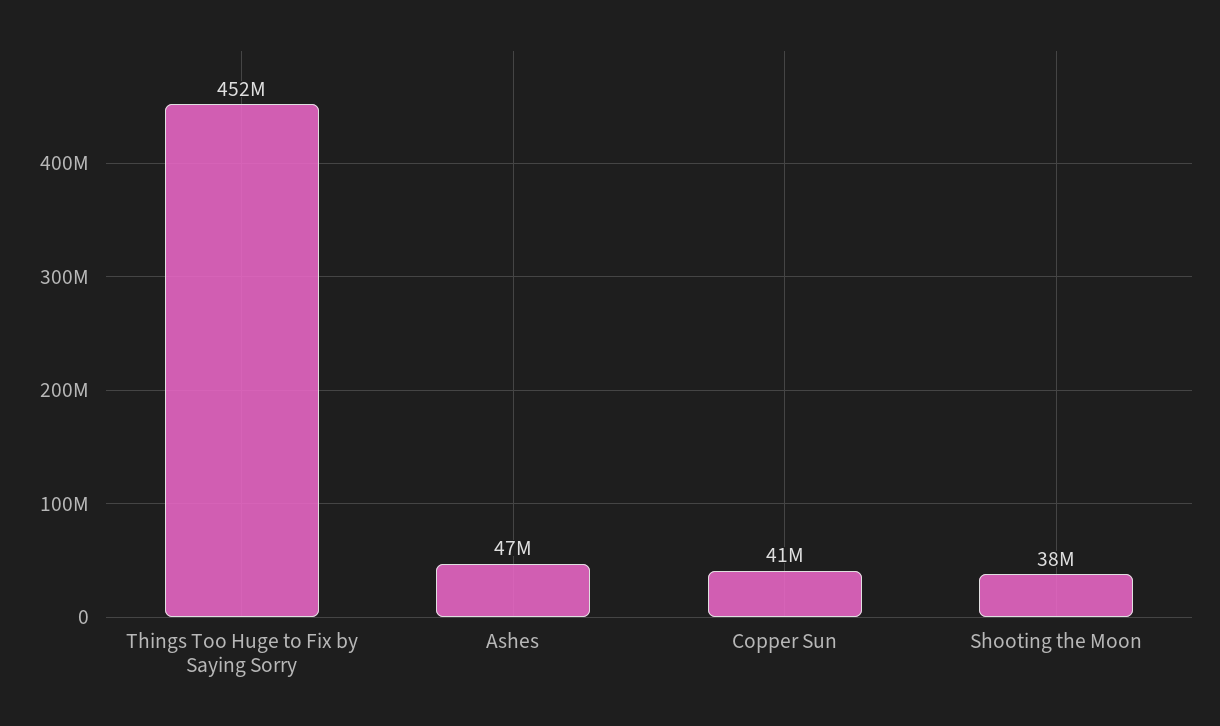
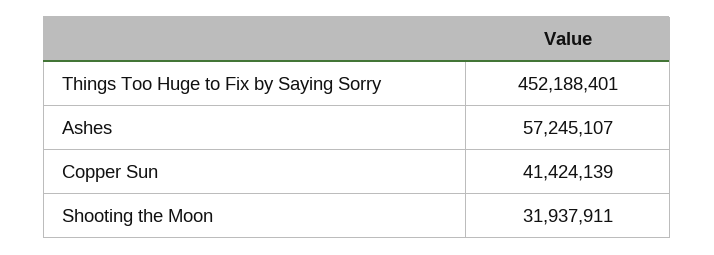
  {
    "Things Too Huge to Fix by Saying Sorry": 452188401,
-   "Ashes": 47000000,
+   "Ashes": 57245107,
    "Copper Sun": 41424139,
-   "Shooting the Moon": 38000000
+   "Shooting the Moon": 31937911
  }

